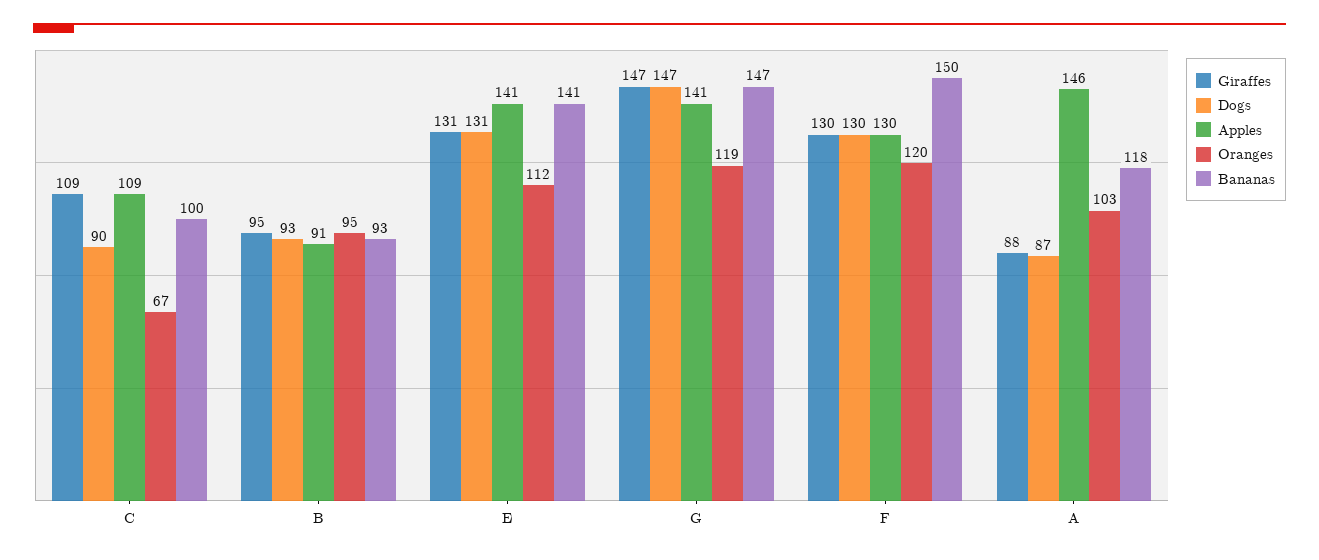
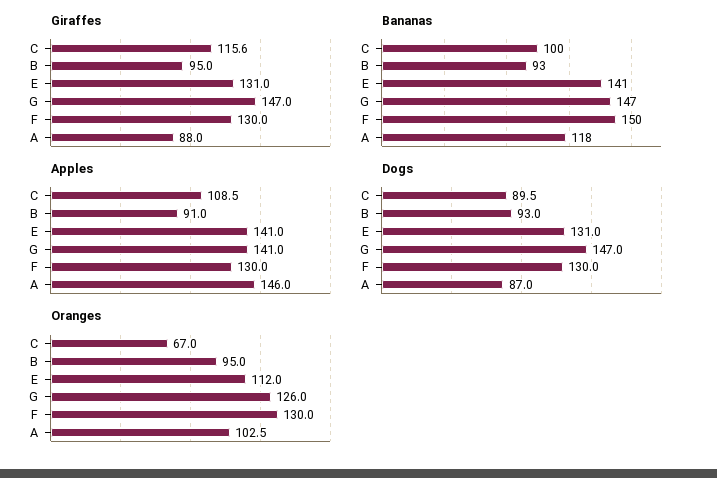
  {
    "Giraffes": {
-     "C": 109,
+     "C": 115.6,
      "B": 95,
      "E": 131,
      "G": 147,
      "F": 130,
      "A": 88
    },
    "Dogs": {
      "C": 89.5,
      "B": 93,
      "E": 131,
      "G": 147,
      "F": 130,
      "A": 87
    },
    "Apples": {
      "C": 108.5,
      "B": 91,
      "E": 141,
      "G": 141,
      "F": 130,
      "A": 146
    },
    "Oranges": {
      "C": 67,
      "B": 95,
      "E": 112,
-     "G": 119,
+     "G": 126,
-     "F": 120,
+     "F": 130,
      "A": 102.5
    },
    "Bananas": {
      "C": 100,
      "B": 93,
      "E": 141,
      "G": 147,
      "F": 150,
      "A": 118
    }
  }

